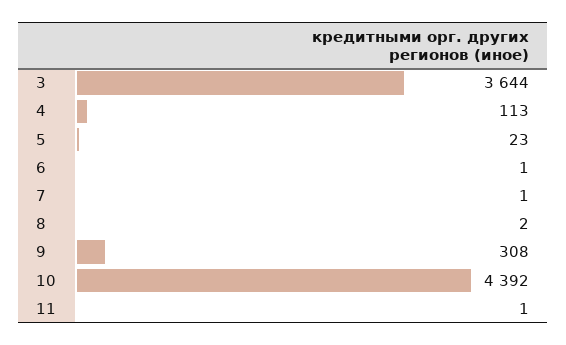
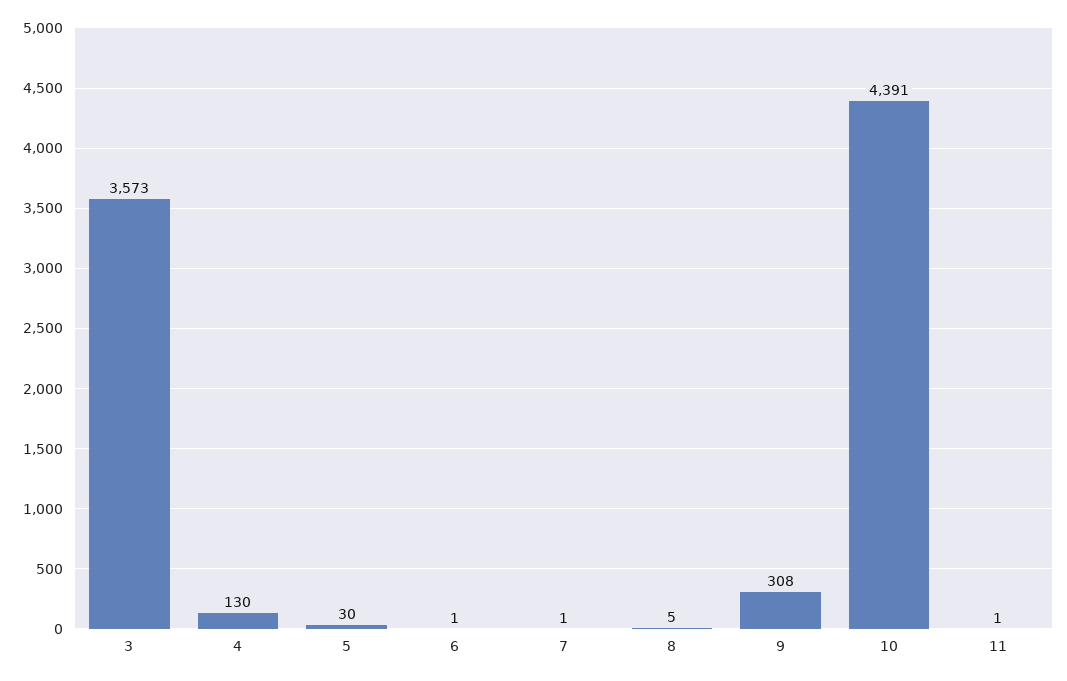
  {
-   "3": 3644,
+   "3": 3573,
-   "4": 113,
+   "4": 130,
-   "5": 23,
+   "5": 30,
    "6": 1,
    "7": 1,
-   "8": 2,
+   "8": 5,
    "9": 308,
-   "10": 4392,
+   "10": 4391,
    "11": 1
  }

